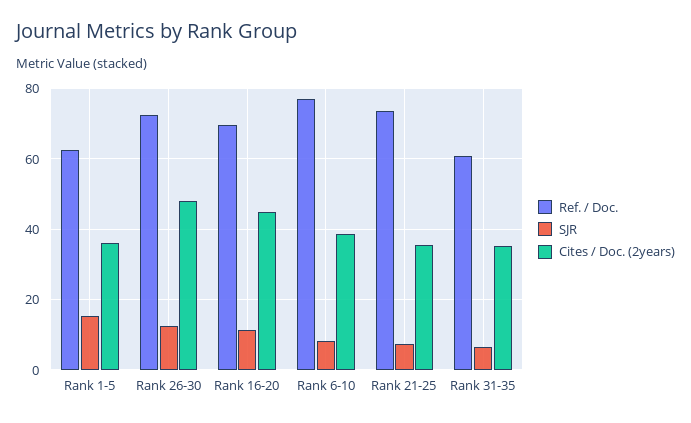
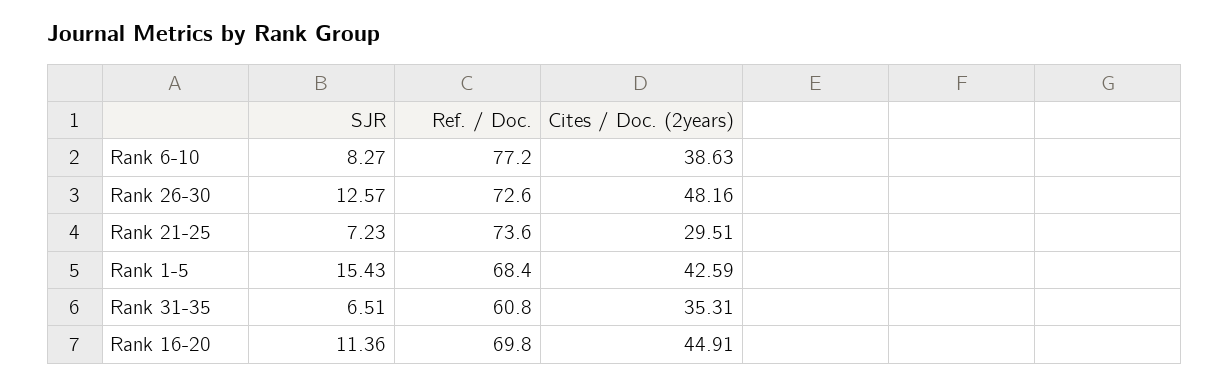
  {
    "Ref. / Doc.": {
-     "Rank 1-5": 62,
+     "Rank 1-5": 68.4,
      "Rank 26-30": 72.6,
      "Rank 16-20": 69.8,
      "Rank 6-10": 77.2,
      "Rank 21-25": 73.6,
      "Rank 31-35": 60.8
    },
    "SJR": {
      "Rank 1-5": 15.43,
      "Rank 26-30": 12.57,
      "Rank 16-20": 11.36,
      "Rank 6-10": 8.27,
      "Rank 21-25": 7.23,
      "Rank 31-35": 6.51
    },
    "Cites / Doc. (2years)": {
-     "Rank 1-5": 36,
+     "Rank 1-5": 42.59,
      "Rank 26-30": 48.16,
      "Rank 16-20": 44.91,
      "Rank 6-10": 38.63,
-     "Rank 21-25": 36,
+     "Rank 21-25": 29.51,
      "Rank 31-35": 35.31
    }
  }

